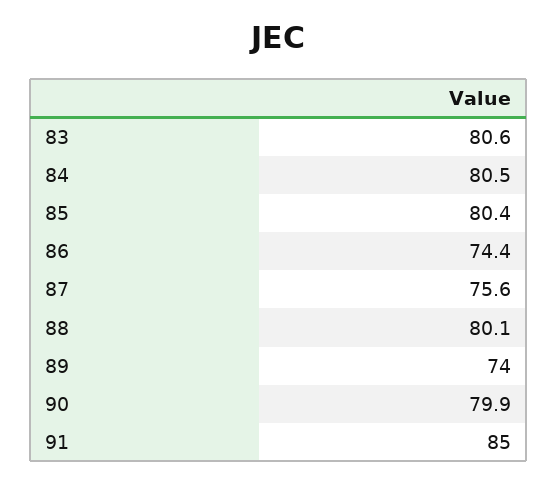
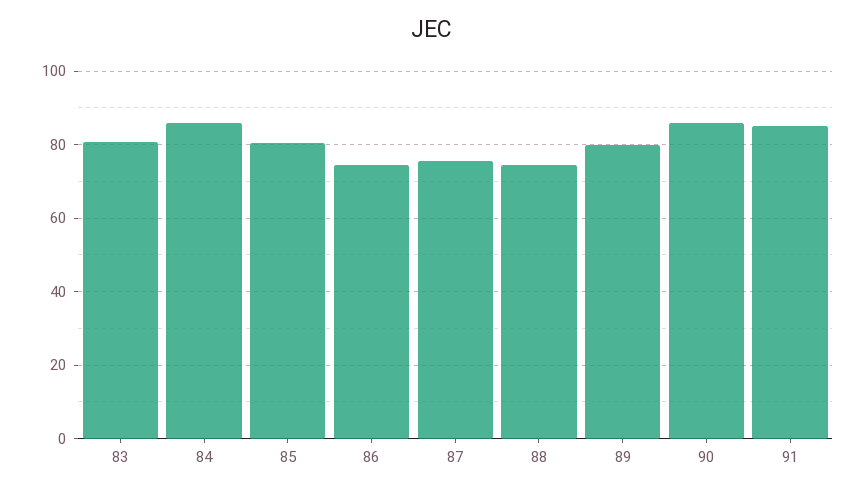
  {
    "83": 80.6,
-   "84": 80.5,
+   "84": 86,
    "85": 80.4,
    "86": 74.4,
    "87": 75.6,
-   "88": 80.1,
+   "88": 74,
-   "89": 74,
+   "89": 80,
-   "90": 79.9,
+   "90": 86,
    "91": 85
  }

